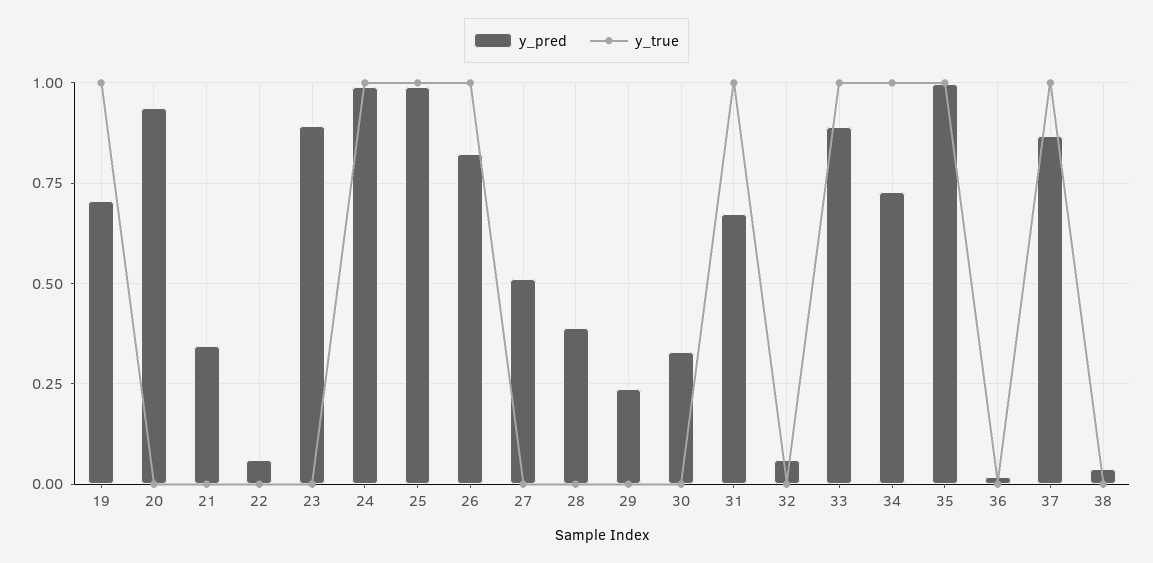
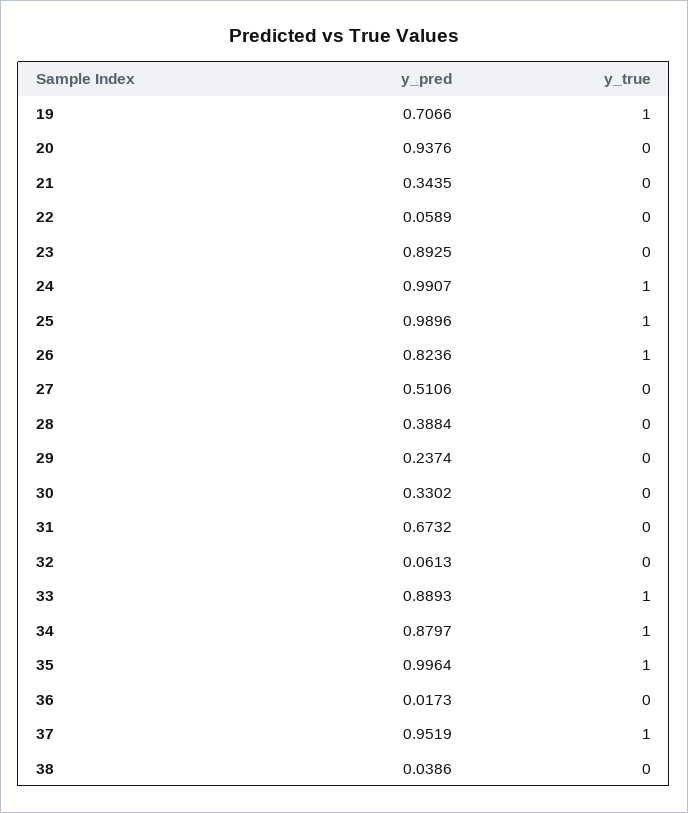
  {
    "y_pred": {
      "19": 0.7066,
      "20": 0.9376,
      "21": 0.3435,
      "22": 0.0589,
      "23": 0.8925,
      "24": 0.9907,
      "25": 0.9896,
      "26": 0.8236,
      "27": 0.5106,
      "28": 0.3884,
      "29": 0.2374,
      "30": 0.3302,
      "31": 0.6732,
      "32": 0.0613,
      "33": 0.8893,
-     "34": 0.725,
+     "34": 0.8797,
      "35": 0.9964,
      "36": 0.0173,
-     "37": 0.875,
+     "37": 0.9519,
      "38": 0.0386
    },
    "y_true": {
      "19": 1,
      "20": 0,
      "21": 0,
      "22": 0,
      "23": 0,
      "24": 1,
      "25": 1,
      "26": 1,
      "27": 0,
      "28": 0,
      "29": 0,
      "30": 0,
-     "31": 1,
+     "31": 0,
      "32": 0,
      "33": 1,
      "34": 1,
      "35": 1,
      "36": 0,
      "37": 1,
      "38": 0
    }
  }

